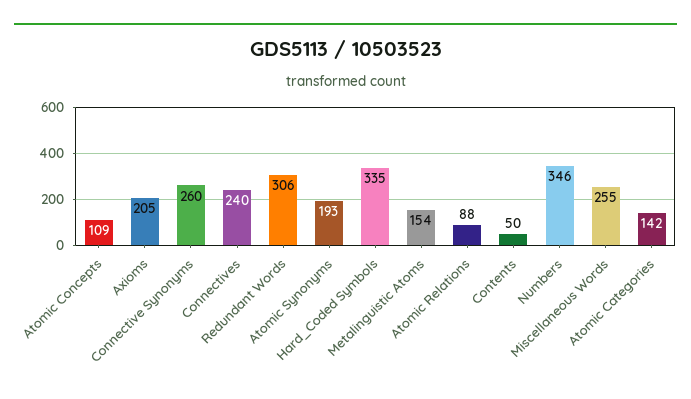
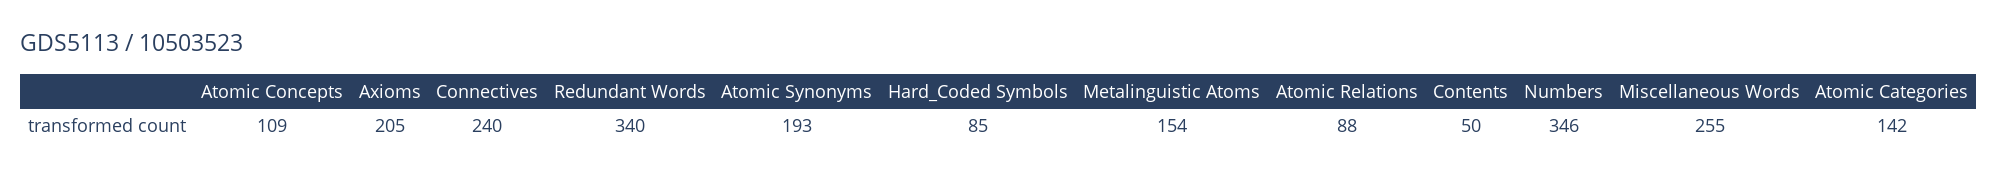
  {
    "Atomic Concepts": 109,
    "Axioms": 205,
-   "Connective Synonyms": 260,
    "Connectives": 240,
-   "Redundant Words": 306,
+   "Redundant Words": 340,
    "Atomic Synonyms": 193,
-   "Hard_Coded Symbols": 335,
+   "Hard_Coded Symbols": 85,
    "Metalinguistic Atoms": 154,
    "Atomic Relations": 88,
    "Contents": 50,
    "Numbers": 346,
    "Miscellaneous Words": 255,
    "Atomic Categories": 142
  }

